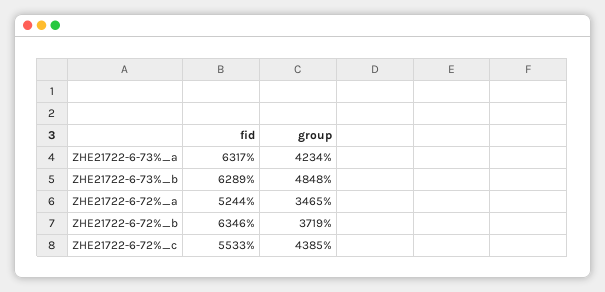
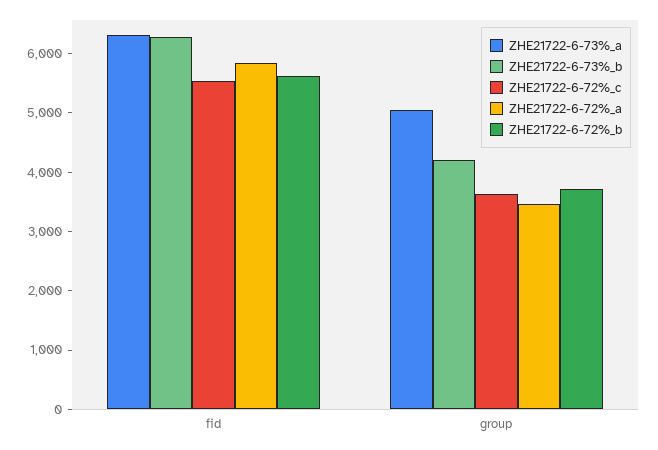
  {
    "ZHE21722-6-73%_a": {
      "fid": 6317,
-     "group": 4234
+     "group": 5000
    },
    "ZHE21722-6-73%_b": {
      "fid": 6289,
-     "group": 4848
+     "group": 4200
    },
    "ZHE21722-6-72%_a": {
-     "fid": 5244,
+     "fid": 5800,
      "group": 3465
    },
    "ZHE21722-6-72%_b": {
-     "fid": 6346,
+     "fid": 5600,
      "group": 3719
    },
    "ZHE21722-6-72%_c": {
      "fid": 5533,
-     "group": 4385
+     "group": 3600
    }
  }

